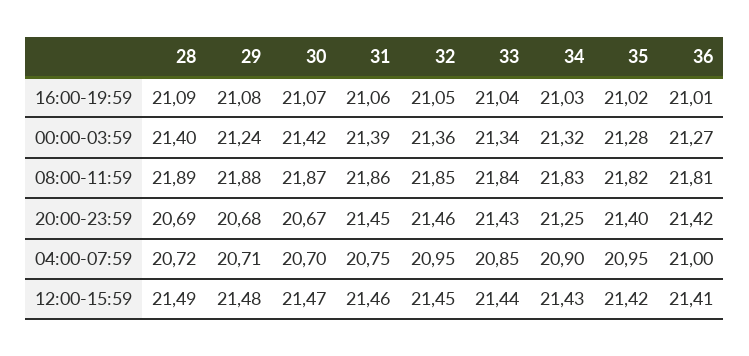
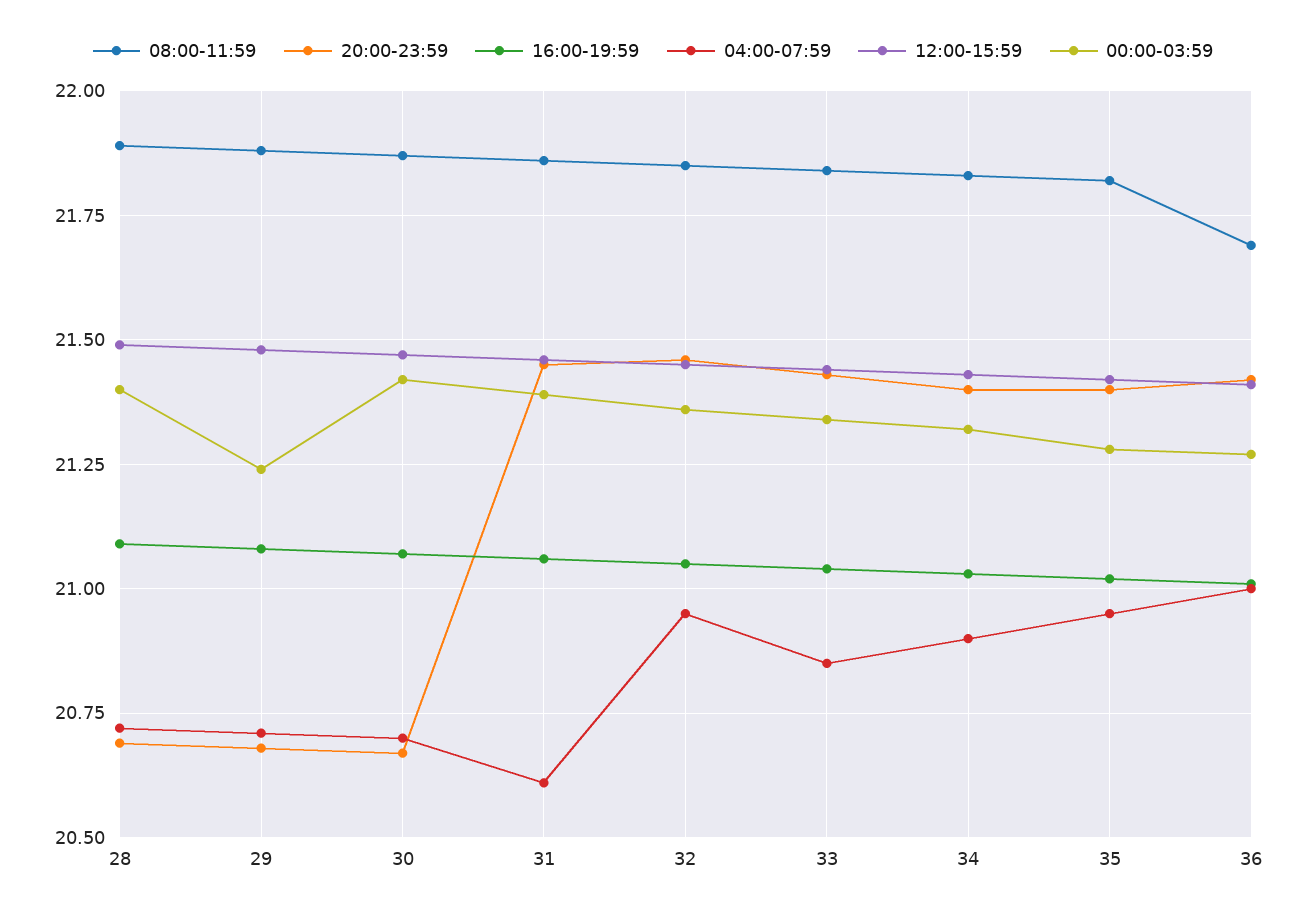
  {
    "16:00-19:59": {
      "28": 21.09,
      "29": 21.08,
      "30": 21.07,
      "31": 21.06,
      "32": 21.05,
      "33": 21.04,
      "34": 21.03,
      "35": 21.02,
      "36": 21.01
    },
    "00:00-03:59": {
      "28": 21.4,
      "29": 21.24,
      "30": 21.42,
      "31": 21.39,
      "32": 21.36,
      "33": 21.34,
      "34": 21.32,
      "35": 21.28,
      "36": 21.27
    },
    "08:00-11:59": {
      "28": 21.89,
      "29": 21.88,
      "30": 21.87,
      "31": 21.86,
      "32": 21.85,
      "33": 21.84,
      "34": 21.83,
      "35": 21.82,
-     "36": 21.81
+     "36": 21.7
    },
    "20:00-23:59": {
      "28": 20.69,
      "29": 20.68,
      "30": 20.67,
      "31": 21.45,
      "32": 21.46,
      "33": 21.43,
-     "34": 21.25,
+     "34": 21.4,
      "35": 21.4,
      "36": 21.42
    },
    "04:00-07:59": {
      "28": 20.72,
      "29": 20.71,
      "30": 20.7,
-     "31": 20.75,
+     "31": 20.6,
      "32": 20.95,
      "33": 20.85,
      "34": 20.9,
      "35": 20.95,
      "36": 21
    },
    "12:00-15:59": {
      "28": 21.49,
      "29": 21.48,
      "30": 21.47,
      "31": 21.46,
      "32": 21.45,
      "33": 21.44,
      "34": 21.43,
      "35": 21.42,
      "36": 21.41
    }
  }

